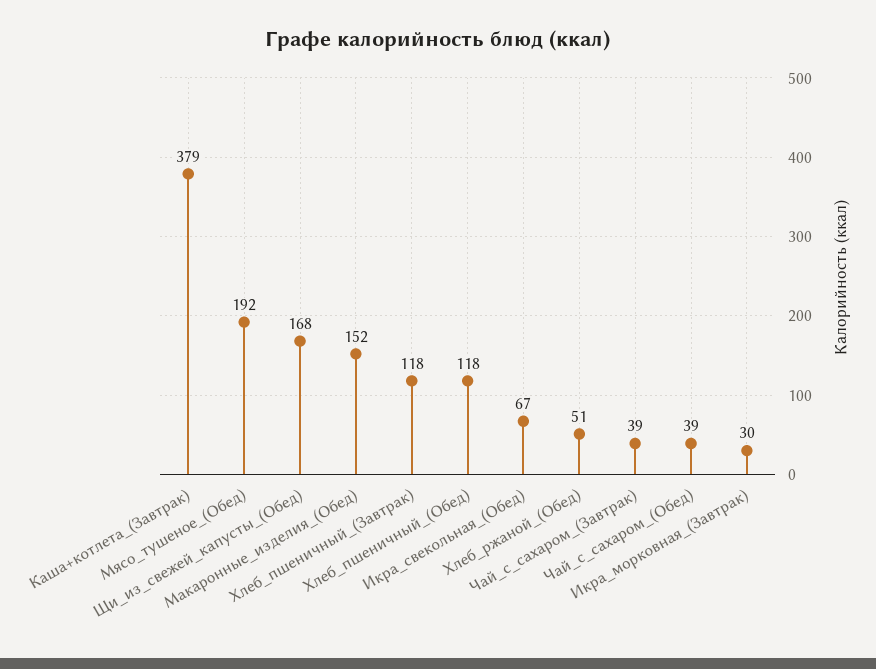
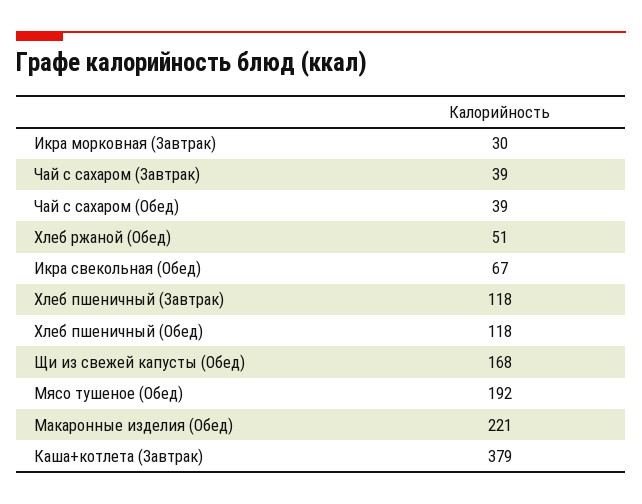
  {
    "Каша+котлета_(Завтрак)": 379,
    "Мясо_тушеное_(Обед)": 192,
    "Щи_из_свежей_капусты_(Обед)": 168,
-   "Макаронные_изделия_(Обед)": 152,
+   "Макаронные_изделия_(Обед)": 221,
    "Хлеб_пшеничный_(Завтрак)": 118,
    "Хлеб_пшеничный_(Обед)": 118,
    "Икра_свекольная_(Обед)": 67,
    "Хлеб_ржаной_(Обед)": 51,
    "Чай_с_сахаром_(Завтрак)": 39,
    "Чай_с_сахаром_(Обед)": 39,
    "Икра_морковная_(Завтрак)": 30
  }

